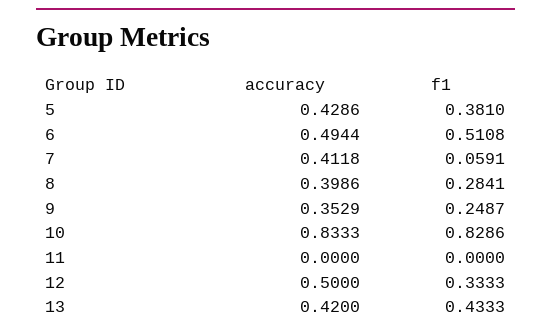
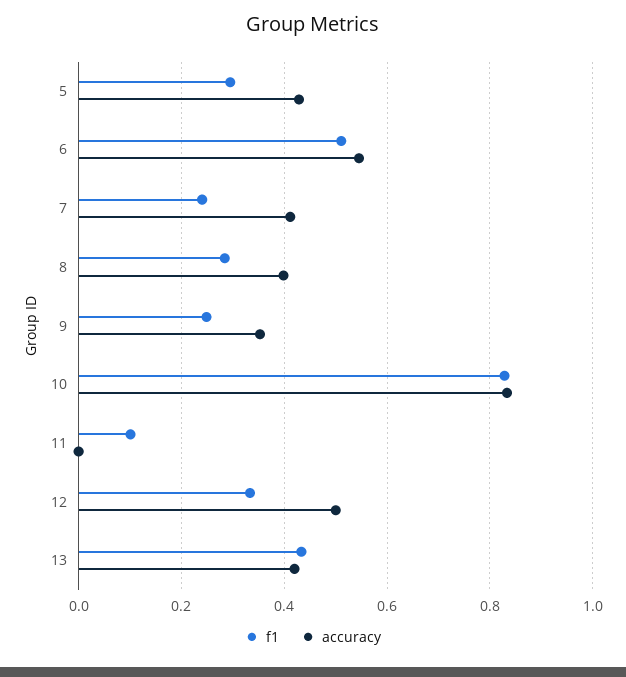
  {
    "accuracy": {
      "5": 0.4286,
-     "6": 0.4944,
+     "6": 0.54,
      "7": 0.4118,
      "8": 0.3986,
      "9": 0.3529,
      "10": 0.8333,
      "11": 0,
      "12": 0.5,
      "13": 0.42
    },
    "f1": {
-     "5": 0.381,
+     "5": 0.3,
      "6": 0.5108,
-     "7": 0.0591,
+     "7": 0.24,
      "8": 0.2841,
      "9": 0.2487,
      "10": 0.8286,
-     "11": 0,
+     "11": 0.1,
      "12": 0.3333,
      "13": 0.4333
    }
  }

